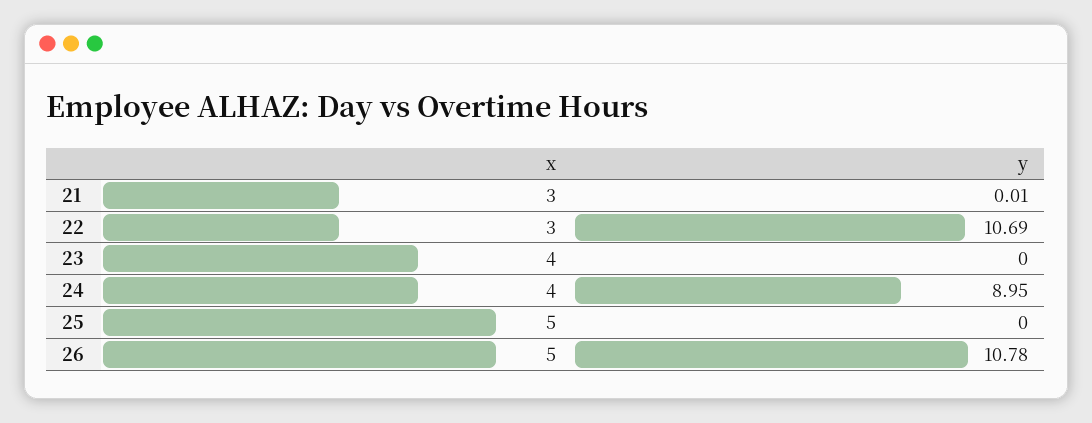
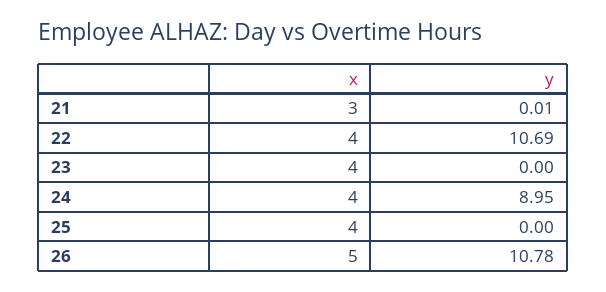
  {
    "x": {
      "21": 3,
-     "22": 3,
+     "22": 4,
      "23": 4,
      "24": 4,
-     "25": 5,
+     "25": 4,
      "26": 5
    },
    "y": {
      "21": 0.01,
      "22": 10.69,
      "23": 0,
      "24": 8.95,
      "25": 0,
      "26": 10.78
    }
  }

